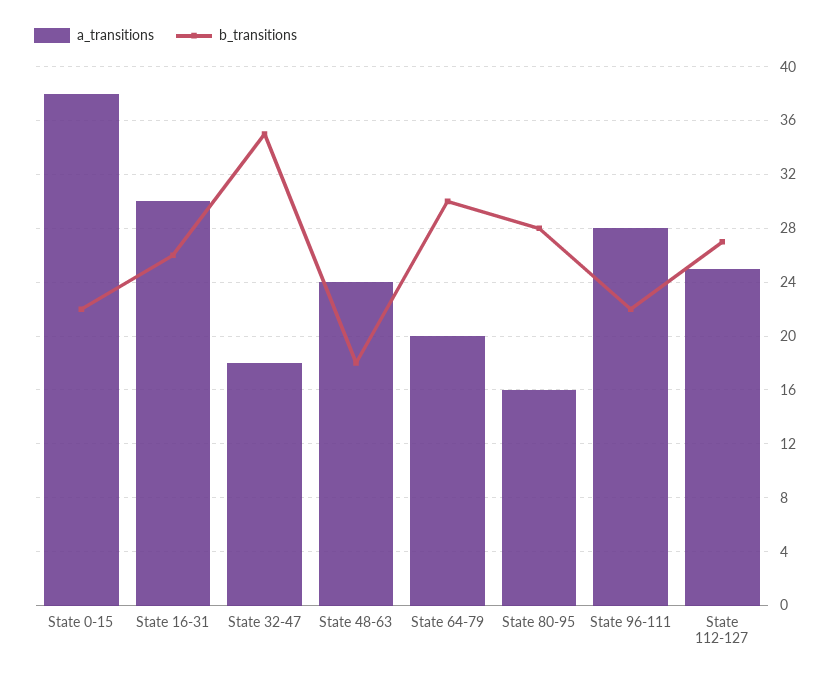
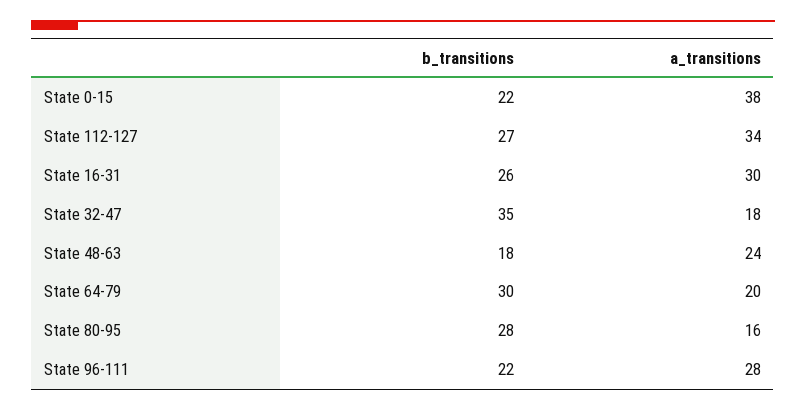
  {
    "a_transitions": {
      "State 0-15": 38,
      "State 16-31": 30,
      "State 32-47": 18,
      "State 48-63": 24,
      "State 64-79": 20,
      "State 80-95": 16,
      "State 96-111": 28,
-     "State 112-127": 25
+     "State 112-127": 34
    },
    "b_transitions": {
      "State 0-15": 22,
      "State 16-31": 26,
      "State 32-47": 35,
      "State 48-63": 18,
      "State 64-79": 30,
      "State 80-95": 28,
      "State 96-111": 22,
      "State 112-127": 27
    }
  }

